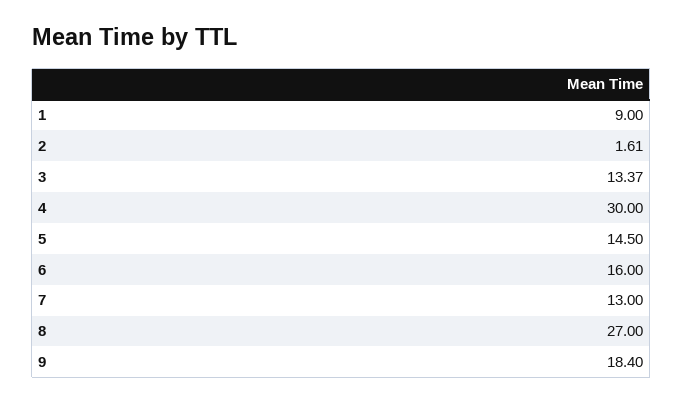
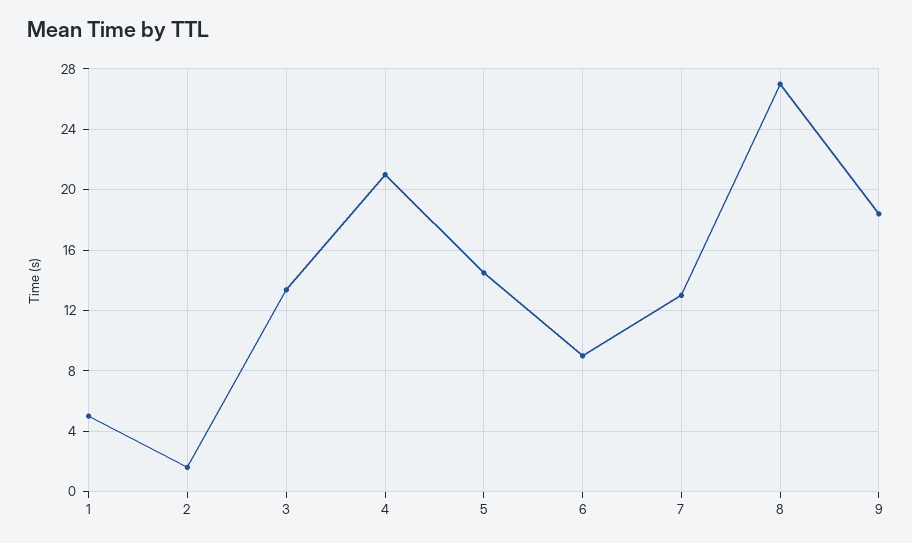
  {
-   "1": 9,
+   "1": 5,
    "2": 1.61,
    "3": 13.37,
-   "4": 30,
+   "4": 21,
    "5": 14.5,
-   "6": 16,
+   "6": 9,
    "7": 13,
    "8": 27,
    "9": 18.4
  }

